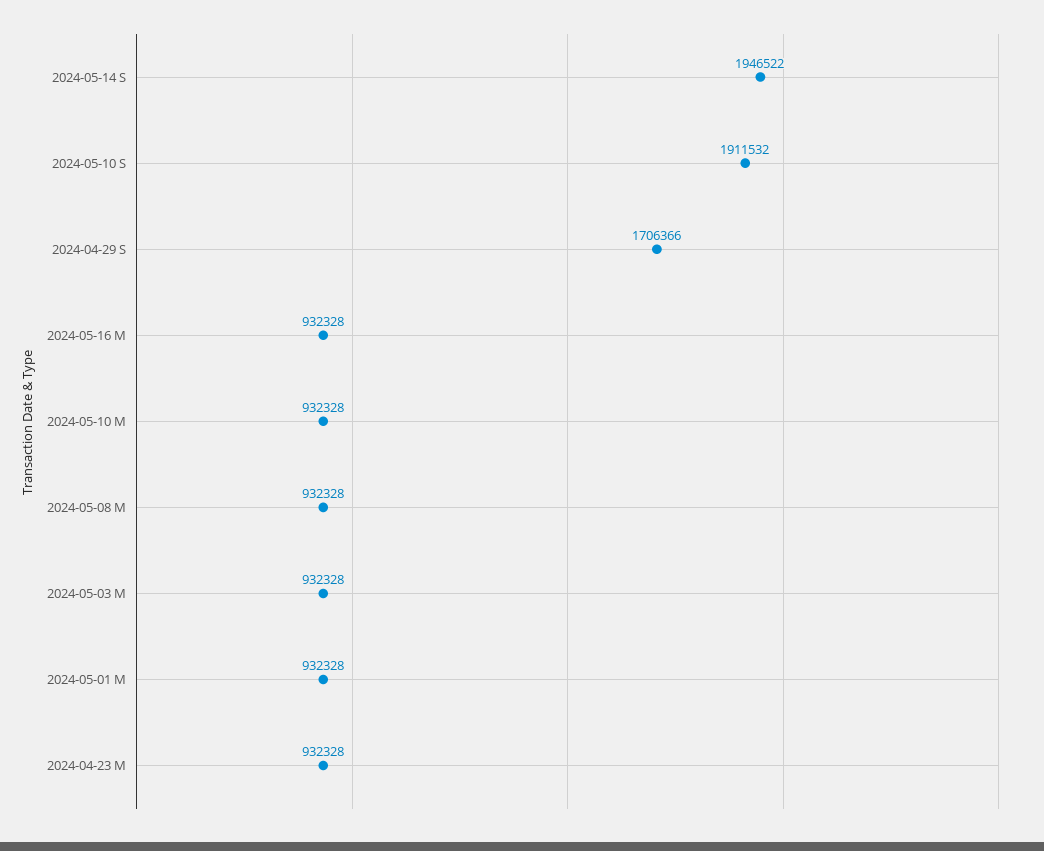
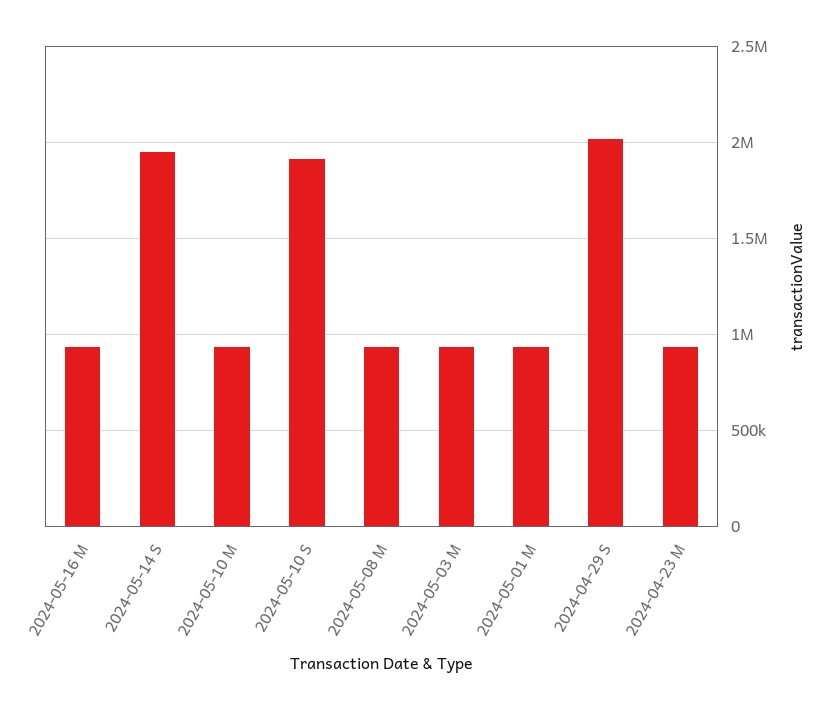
  {
    "2024-05-14 S": 1946522,
    "2024-05-10 S": 1911532,
-   "2024-04-29 S": 1706366,
+   "2024-04-29 S": 2000000,
    "2024-05-16 M": 932328,
    "2024-05-10 M": 932328,
    "2024-05-08 M": 932328,
    "2024-05-03 M": 932328,
    "2024-05-01 M": 932328,
    "2024-04-23 M": 932328
  }

